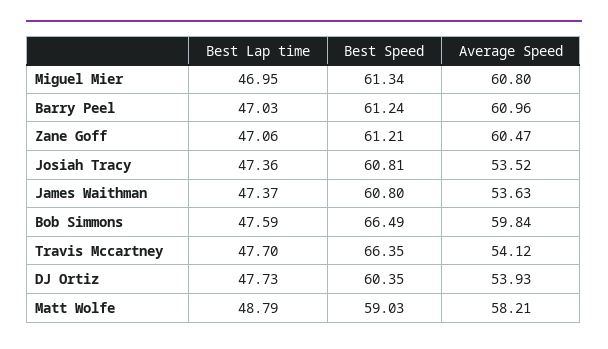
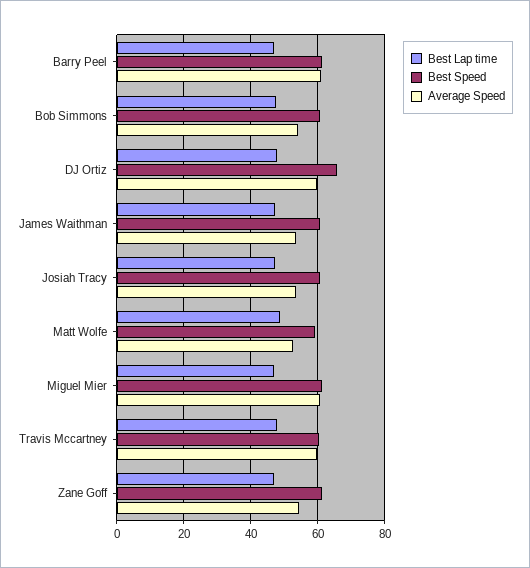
  {
    "Best Lap time": {
      "Miguel Mier": 46.95,
      "Barry Peel": 47.03,
      "Zane Goff": 47.06,
      "Josiah Tracy": 47.36,
      "James Waithman": 47.37,
      "Bob Simmons": 47.59,
      "Travis Mccartney": 47.7,
      "DJ Ortiz": 47.73,
      "Matt Wolfe": 48.79
    },
    "Best Speed": {
      "Miguel Mier": 61.34,
      "Barry Peel": 61.24,
      "Zane Goff": 61.21,
      "Josiah Tracy": 60.81,
      "James Waithman": 60.8,
-     "Bob Simmons": 66.49,
+     "Bob Simmons": 60,
-     "Travis Mccartney": 66.35,
+     "Travis Mccartney": 60,
-     "DJ Ortiz": 60.35,
+     "DJ Ortiz": 66,
      "Matt Wolfe": 59.03
    },
    "Average Speed": {
      "Miguel Mier": 60.8,
      "Barry Peel": 60.96,
-     "Zane Goff": 60.47,
+     "Zane Goff": 54,
      "Josiah Tracy": 53.52,
      "James Waithman": 53.63,
-     "Bob Simmons": 59.84,
+     "Bob Simmons": 54,
-     "Travis Mccartney": 54.12,
+     "Travis Mccartney": 60,
-     "DJ Ortiz": 53.93,
+     "DJ Ortiz": 60,
-     "Matt Wolfe": 58.21
+     "Matt Wolfe": 52
    }
  }

